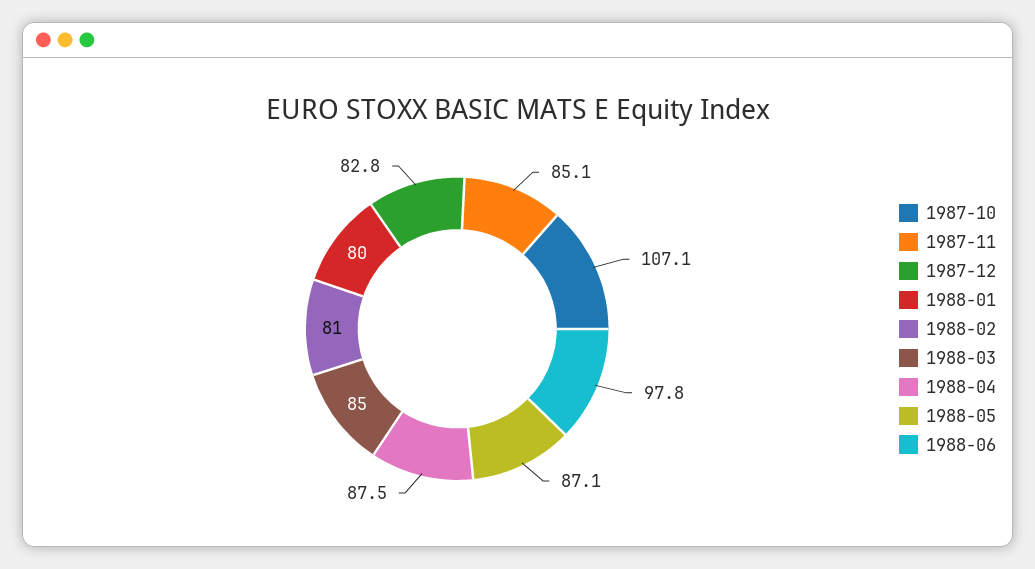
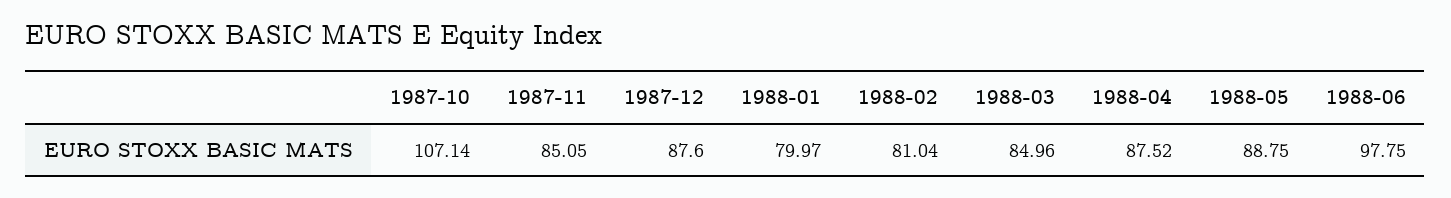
  {
    "1987-10": 107.14,
    "1987-11": 85.05,
-   "1987-12": 82.8,
+   "1987-12": 87.6,
    "1988-01": 79.97,
    "1988-02": 81.04,
    "1988-03": 84.96,
    "1988-04": 87.52,
-   "1988-05": 87.1,
+   "1988-05": 88.75,
    "1988-06": 97.75
  }

